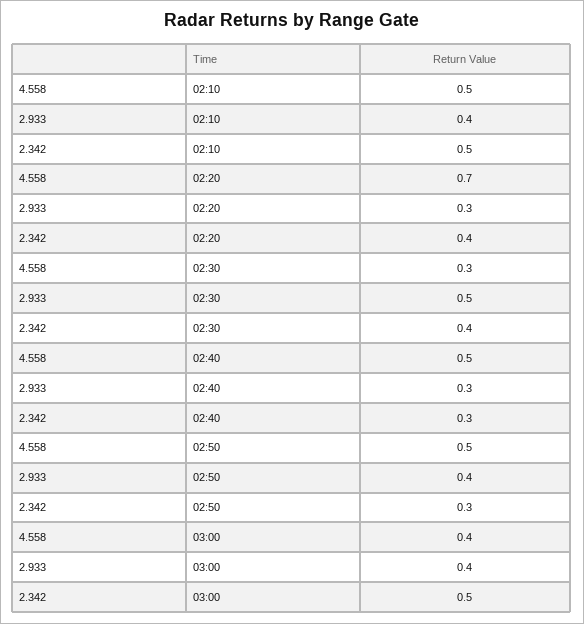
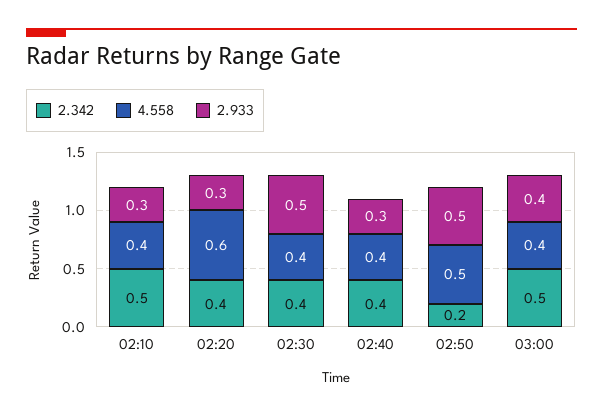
  {
    "4.558": {
-     "02:10": 0.5,
+     "02:10": 0.4,
-     "02:20": 0.7,
+     "02:20": 0.6,
-     "02:30": 0.3,
+     "02:30": 0.4,
-     "02:40": 0.5,
+     "02:40": 0.4,
      "02:50": 0.5,
      "03:00": 0.4
    },
    "2.933": {
-     "02:10": 0.4,
+     "02:10": 0.3,
      "02:20": 0.3,
      "02:30": 0.5,
      "02:40": 0.3,
-     "02:50": 0.4,
+     "02:50": 0.5,
      "03:00": 0.4
    },
    "2.342": {
      "02:10": 0.5,
      "02:20": 0.4,
      "02:30": 0.4,
-     "02:40": 0.3,
+     "02:40": 0.4,
-     "02:50": 0.3,
+     "02:50": 0.2,
      "03:00": 0.5
    }
  }

